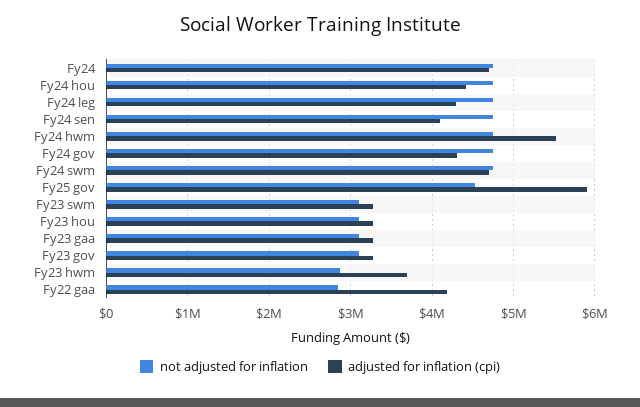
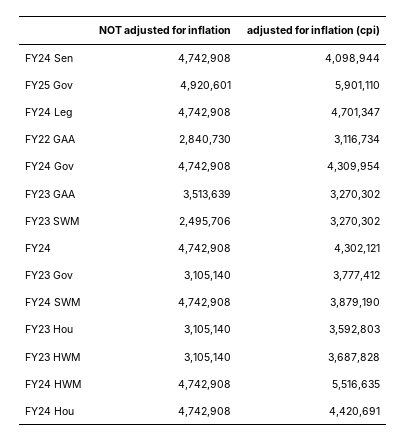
  {
    "not adjusted for inflation": {
      "Fy24": 4742908,
      "Fy24 hou": 4742908,
      "Fy24 leg": 4742908,
      "Fy24 sen": 4742908,
      "Fy24 hwm": 4742908,
      "Fy24 gov": 4742908,
      "Fy24 swm": 4742908,
-     "Fy25 gov": 4500000,
+     "Fy25 gov": 4920601,
-     "Fy23 swm": 3100000,
+     "Fy23 swm": 2495706,
      "Fy23 hou": 3105140,
-     "Fy23 gaa": 3100000,
+     "Fy23 gaa": 3513639,
      "Fy23 gov": 3105140,
-     "Fy23 hwm": 2900000,
+     "Fy23 hwm": 3105140,
      "Fy22 gaa": 2840730
    },
    "adjusted for inflation (cpi)": {
-     "Fy24": 4700000,
+     "Fy24": 4302121,
      "Fy24 hou": 4420691,
-     "Fy24 leg": 4300000,
+     "Fy24 leg": 4701347,
      "Fy24 sen": 4098944,
      "Fy24 hwm": 5516635,
      "Fy24 gov": 4309954,
-     "Fy24 swm": 4700000,
+     "Fy24 swm": 3879190,
      "Fy25 gov": 5901110,
      "Fy23 swm": 3270302,
-     "Fy23 hou": 3300000,
+     "Fy23 hou": 3592803,
      "Fy23 gaa": 3270302,
-     "Fy23 gov": 3300000,
+     "Fy23 gov": 3777412,
      "Fy23 hwm": 3687828,
-     "Fy22 gaa": 4200000
+     "Fy22 gaa": 3116734
    }
  }

